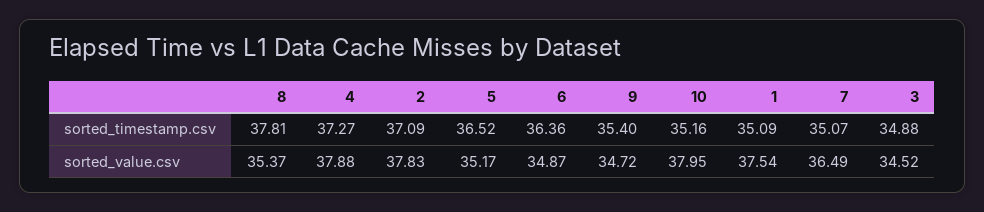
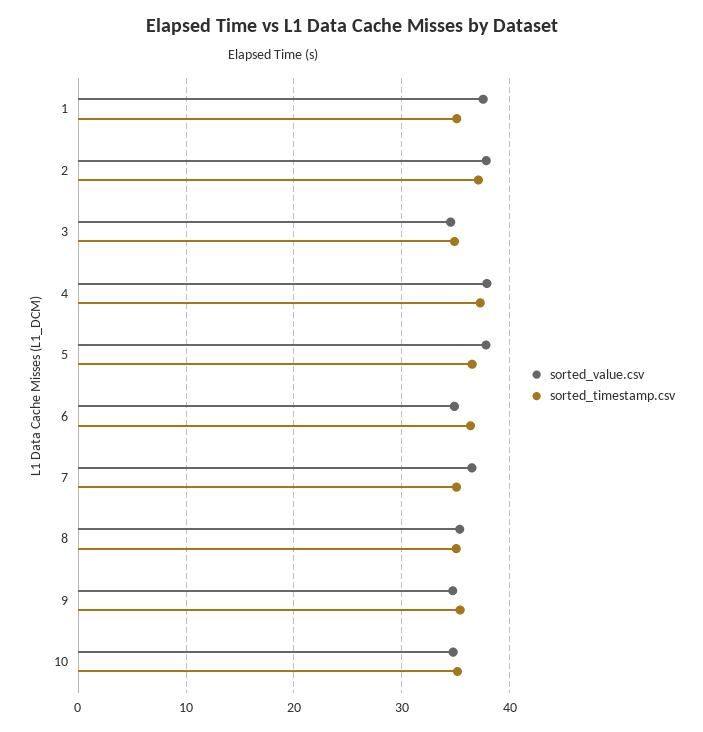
  {
    "sorted_timestamp.csv": {
-     "8": 37.81,
+     "8": 35,
      "4": 37.27,
      "2": 37.09,
      "5": 36.52,
      "6": 36.36,
      "9": 35.4,
      "10": 35.16,
      "1": 35.09,
      "7": 35.07,
      "3": 34.88
    },
    "sorted_value.csv": {
      "8": 35.37,
      "4": 37.88,
      "2": 37.83,
-     "5": 35.17,
+     "5": 38,
      "6": 34.87,
      "9": 34.72,
-     "10": 37.95,
+     "10": 35,
      "1": 37.54,
      "7": 36.49,
      "3": 34.52
    }
  }

